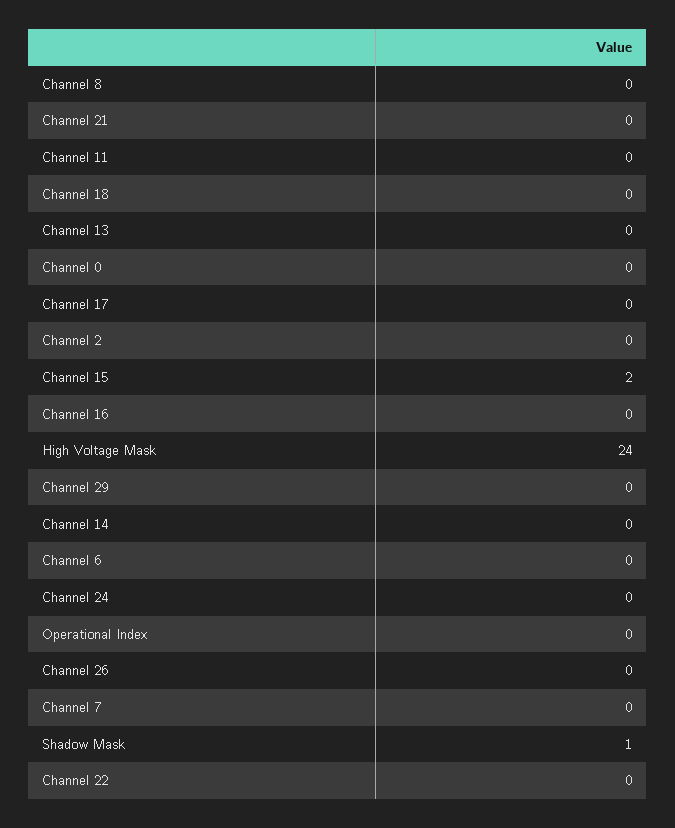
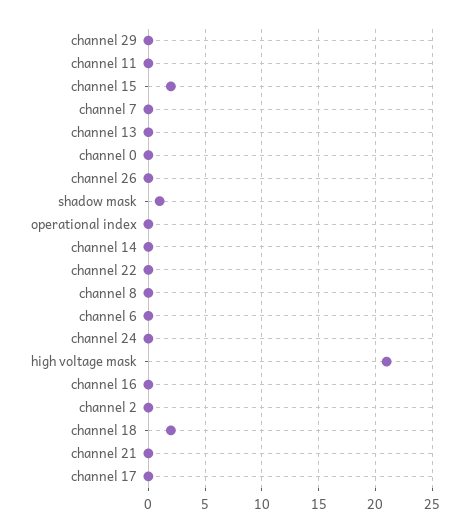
  {
    "Channel 8": 0,
    "Channel 21": 0,
    "Channel 11": 0,
-   "Channel 18": 0,
+   "Channel 18": 2,
    "Channel 13": 0,
    "Channel 0": 0,
    "Channel 17": 0,
    "Channel 2": 0,
    "Channel 15": 2,
    "Channel 16": 0,
-   "High Voltage Mask": 24,
+   "High Voltage Mask": 21,
    "Channel 29": 0,
    "Channel 14": 0,
    "Channel 6": 0,
    "Channel 24": 0,
    "Operational Index": 0,
    "Channel 26": 0,
    "Channel 7": 0,
    "Shadow Mask": 1,
    "Channel 22": 0
  }

